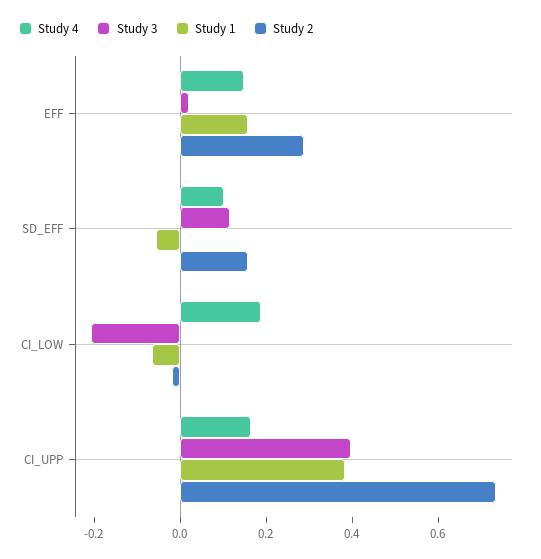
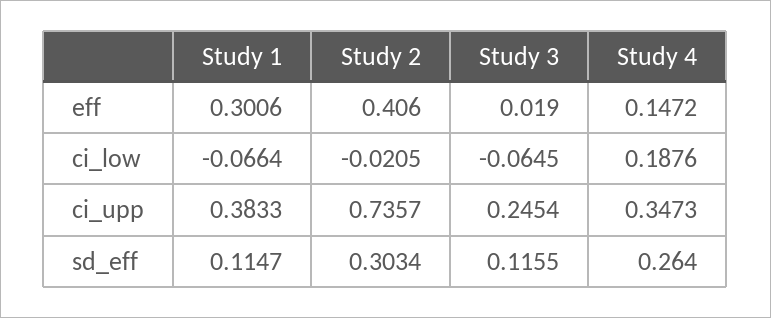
  {
    "Study 4": {
      "EFF": 0.1472,
-     "SD_EFF": 0.1,
+     "SD_EFF": 0.264,
      "CI_LOW": 0.1876,
-     "CI_UPP": 0.15
+     "CI_UPP": 0.3473
    },
    "Study 3": {
      "EFF": 0.019,
      "SD_EFF": 0.1155,
-     "CI_LOW": -0.2,
+     "CI_LOW": -0.0645,
-     "CI_UPP": 0.4
+     "CI_UPP": 0.2454
    },
    "Study 1": {
-     "EFF": 0.15,
+     "EFF": 0.3006,
-     "SD_EFF": -0.05,
+     "SD_EFF": 0.1147,
      "CI_LOW": -0.0664,
      "CI_UPP": 0.3833
    },
    "Study 2": {
-     "EFF": 0.3,
+     "EFF": 0.406,
-     "SD_EFF": 0.15,
+     "SD_EFF": 0.3034,
      "CI_LOW": -0.0205,
      "CI_UPP": 0.7357
    }
  }

